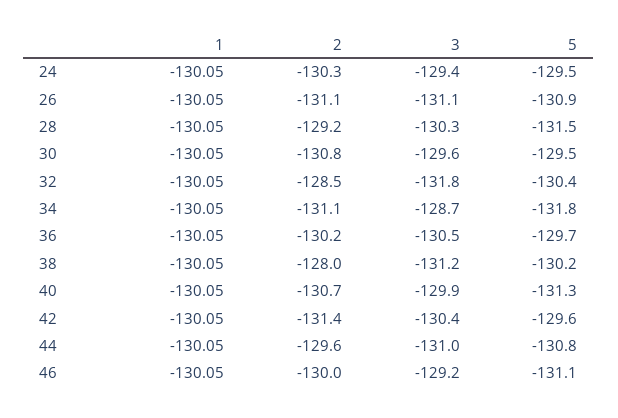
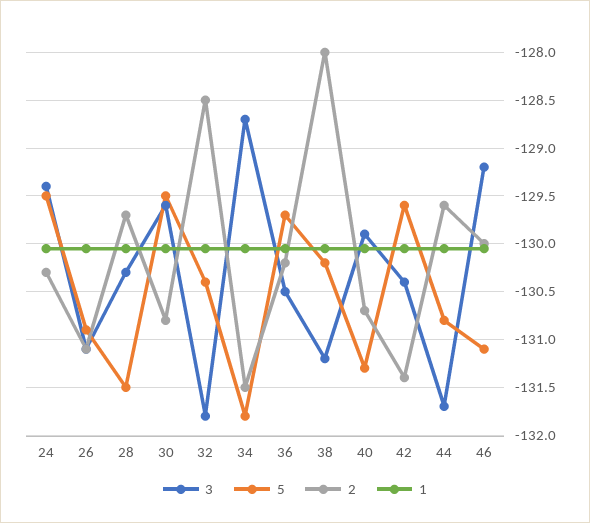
  {
    "1": {
      "24": -130.05,
      "26": -130.05,
      "28": -130.05,
      "30": -130.05,
      "32": -130.05,
      "34": -130.05,
      "36": -130.05,
      "38": -130.05,
      "40": -130.05,
      "42": -130.05,
      "44": -130.05,
      "46": -130.05
    },
    "2": {
      "24": -130.3,
      "26": -131.1,
-     "28": -129.2,
+     "28": -129.7,
      "30": -130.8,
      "32": -128.5,
-     "34": -131.1,
+     "34": -131.5,
      "36": -130.2,
      "38": -128,
      "40": -130.7,
      "42": -131.4,
      "44": -129.6,
      "46": -130
    },
    "3": {
      "24": -129.4,
      "26": -131.1,
      "28": -130.3,
      "30": -129.6,
      "32": -131.8,
      "34": -128.7,
      "36": -130.5,
      "38": -131.2,
      "40": -129.9,
      "42": -130.4,
-     "44": -131,
+     "44": -131.7,
      "46": -129.2
    },
    "5": {
      "24": -129.5,
      "26": -130.9,
      "28": -131.5,
      "30": -129.5,
      "32": -130.4,
      "34": -131.8,
      "36": -129.7,
      "38": -130.2,
      "40": -131.3,
      "42": -129.6,
      "44": -130.8,
      "46": -131.1
    }
  }

